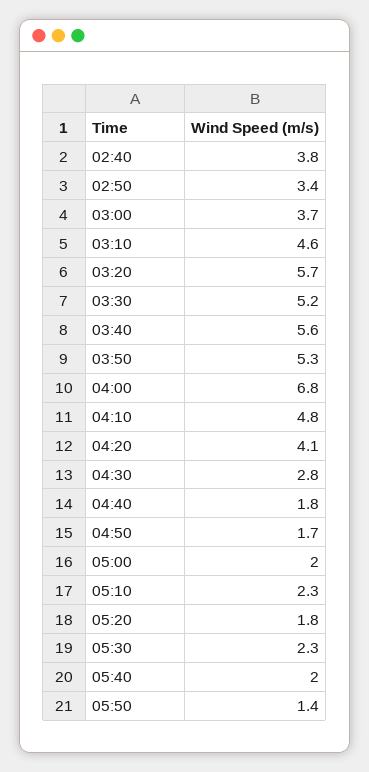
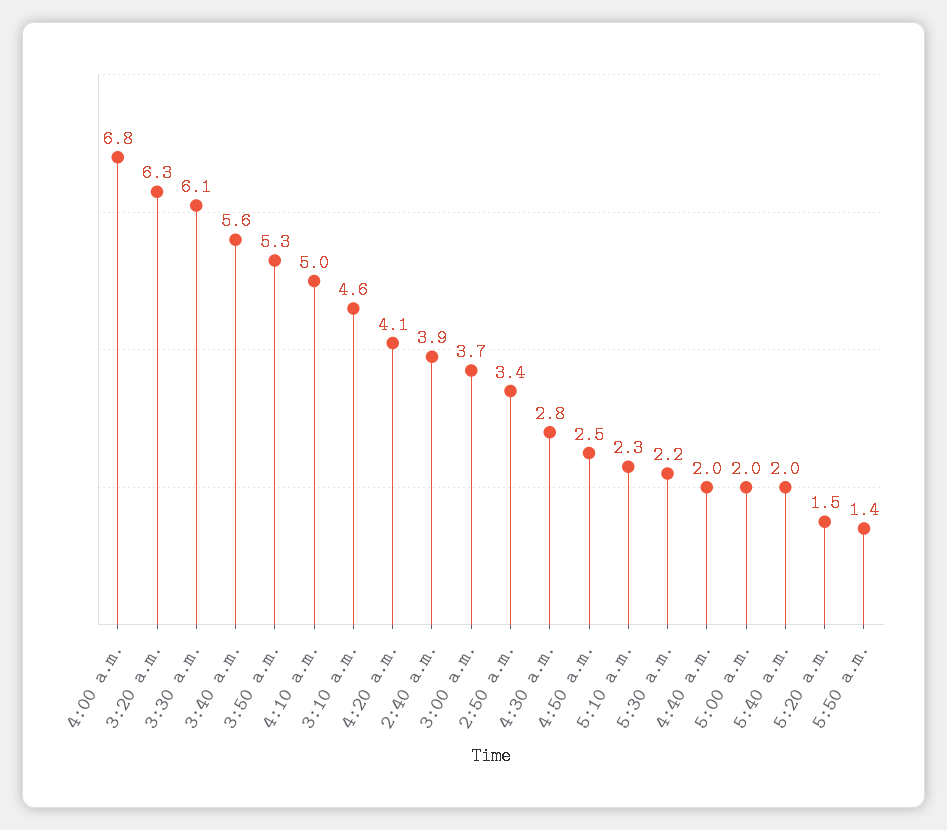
  {
-   "02:40": 3.8,
+   "02:40": 3.9,
    "02:50": 3.4,
    "03:00": 3.7,
    "03:10": 4.6,
-   "03:20": 5.7,
+   "03:20": 6.3,
-   "03:30": 5.2,
+   "03:30": 6.1,
    "03:40": 5.6,
    "03:50": 5.3,
    "04:00": 6.8,
-   "04:10": 4.8,
+   "04:10": 5,
    "04:20": 4.1,
    "04:30": 2.8,
-   "04:40": 1.8,
+   "04:40": 2,
-   "04:50": 1.7,
+   "04:50": 2.5,
    "05:00": 2,
    "05:10": 2.3,
-   "05:20": 1.8,
+   "05:20": 1.5,
-   "05:30": 2.3,
+   "05:30": 2.2,
    "05:40": 2,
    "05:50": 1.4
  }

